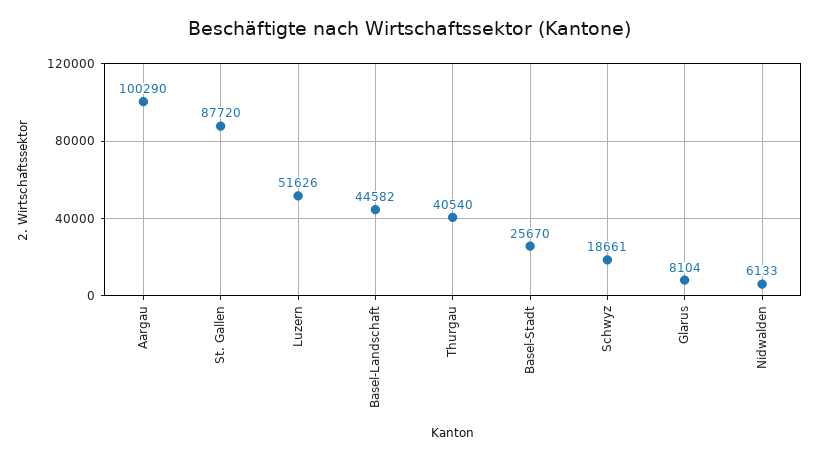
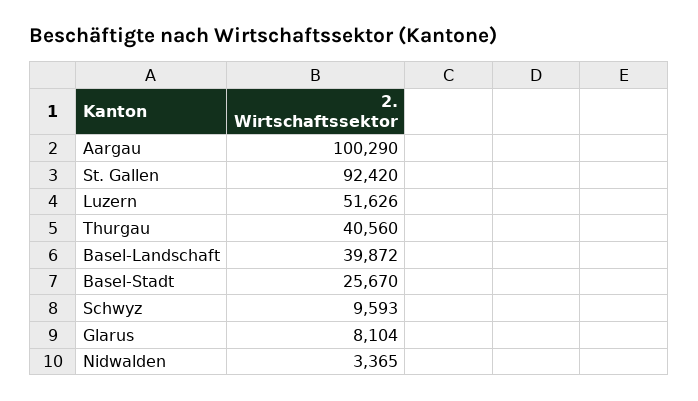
  {
    "Aargau": 100290,
-   "St. Gallen": 87720,
+   "St. Gallen": 92420,
    "Luzern": 51626,
-   "Basel-Landschaft": 44582,
+   "Basel-Landschaft": 39872,
-   "Thurgau": 40540,
+   "Thurgau": 40560,
    "Basel-Stadt": 25670,
-   "Schwyz": 18661,
+   "Schwyz": 9593,
    "Glarus": 8104,
-   "Nidwalden": 6133
+   "Nidwalden": 3365
  }

